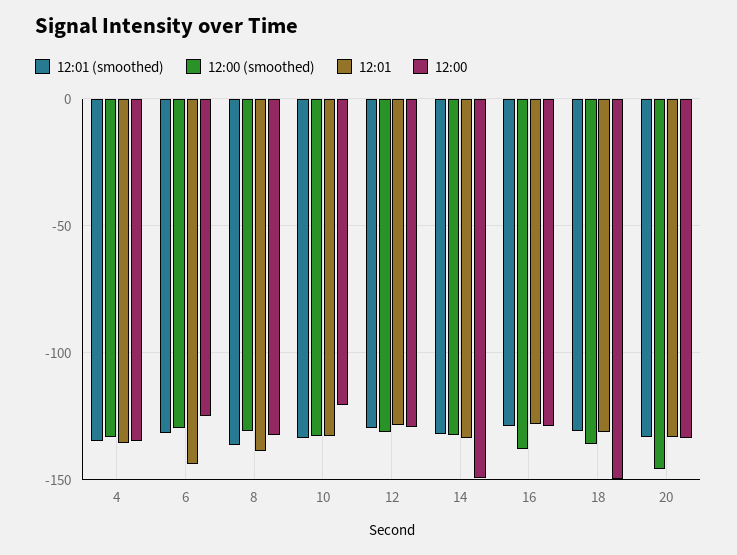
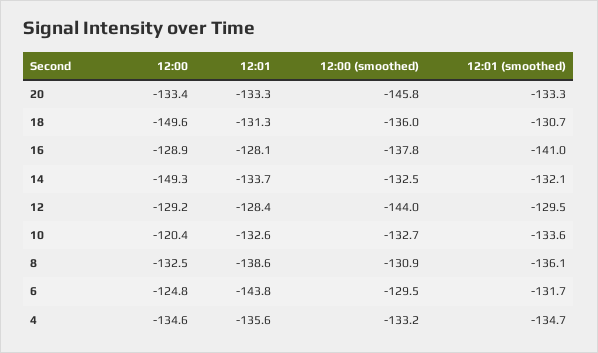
  {
    "12:01 (smoothed)": {
      "4": -134.7,
      "6": -131.7,
      "8": -136.1,
      "10": -133.6,
      "12": -129.5,
      "14": -132.1,
-     "16": -130,
+     "16": -141,
      "18": -130.7,
      "20": -133.3
    },
    "12:00 (smoothed)": {
      "4": -133.2,
      "6": -129.5,
      "8": -130.9,
      "10": -132.7,
-     "12": -130,
+     "12": -144,
      "14": -132.5,
      "16": -137.8,
      "18": -136,
      "20": -145.8
    },
    "12:01": {
      "4": -135.6,
      "6": -143.8,
      "8": -138.6,
      "10": -132.6,
      "12": -128.4,
      "14": -133.7,
      "16": -128.1,
      "18": -131.3,
      "20": -133.3
    },
    "12:00": {
      "4": -134.6,
      "6": -124.8,
      "8": -132.5,
      "10": -120.4,
      "12": -129.2,
      "14": -149.3,
      "16": -128.9,
      "18": -149.6,
      "20": -133.4
    }
  }

